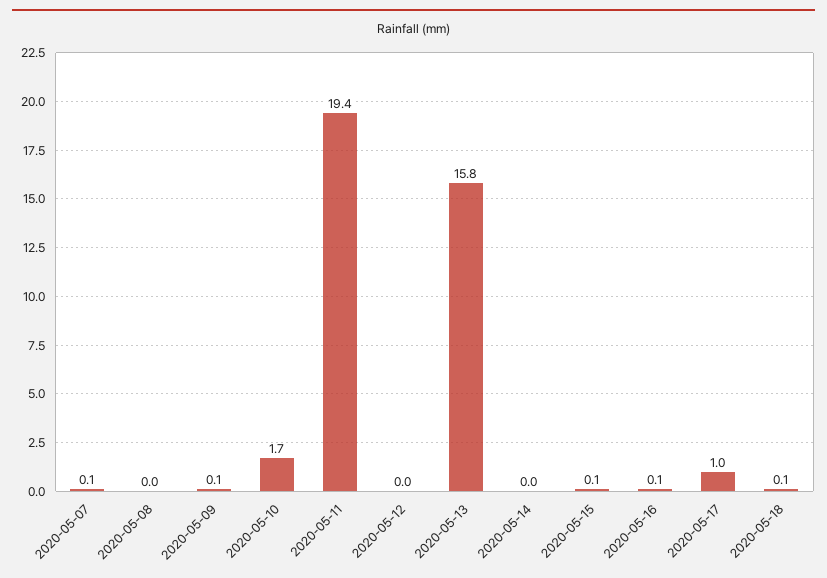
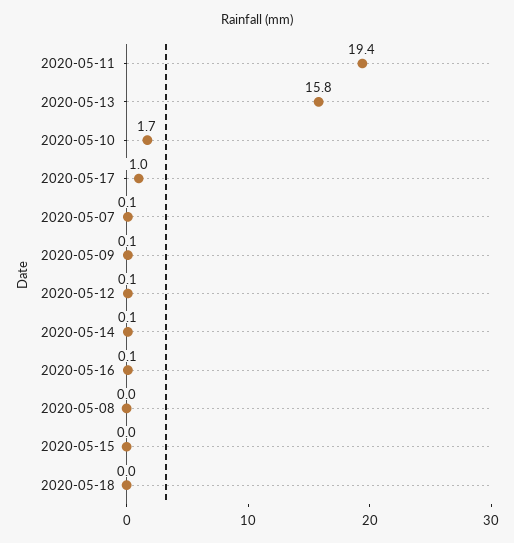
  {
    "2020-05-07": 0.1,
    "2020-05-08": 0,
    "2020-05-09": 0.1,
    "2020-05-10": 1.7,
    "2020-05-11": 19.4,
-   "2020-05-12": 0,
+   "2020-05-12": 0.1,
    "2020-05-13": 15.8,
-   "2020-05-14": 0,
+   "2020-05-14": 0.1,
-   "2020-05-15": 0.1,
+   "2020-05-15": 0,
    "2020-05-16": 0.1,
    "2020-05-17": 1,
-   "2020-05-18": 0.1
+   "2020-05-18": 0
  }

